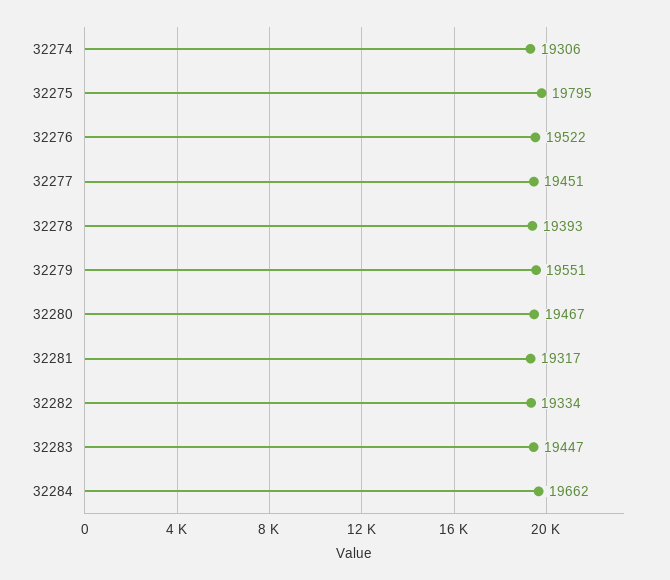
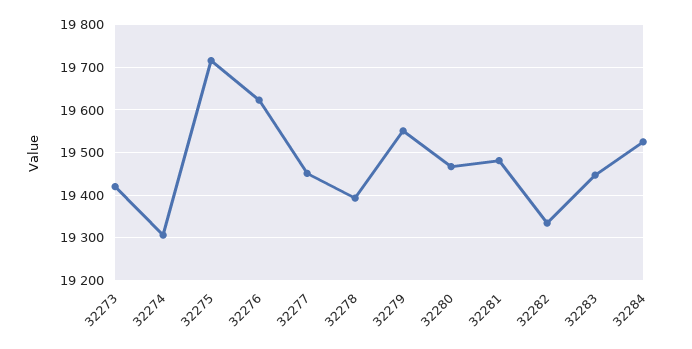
  {
    "32274": 19306,
-   "32275": 19795,
+   "32275": 19720,
-   "32276": 19522,
+   "32276": 19620,
    "32277": 19451,
    "32278": 19393,
    "32279": 19551,
    "32280": 19467,
-   "32281": 19317,
+   "32281": 19480,
    "32282": 19334,
    "32283": 19447,
-   "32284": 19662
+   "32284": 19520,
+   "32273": 19420
  }

